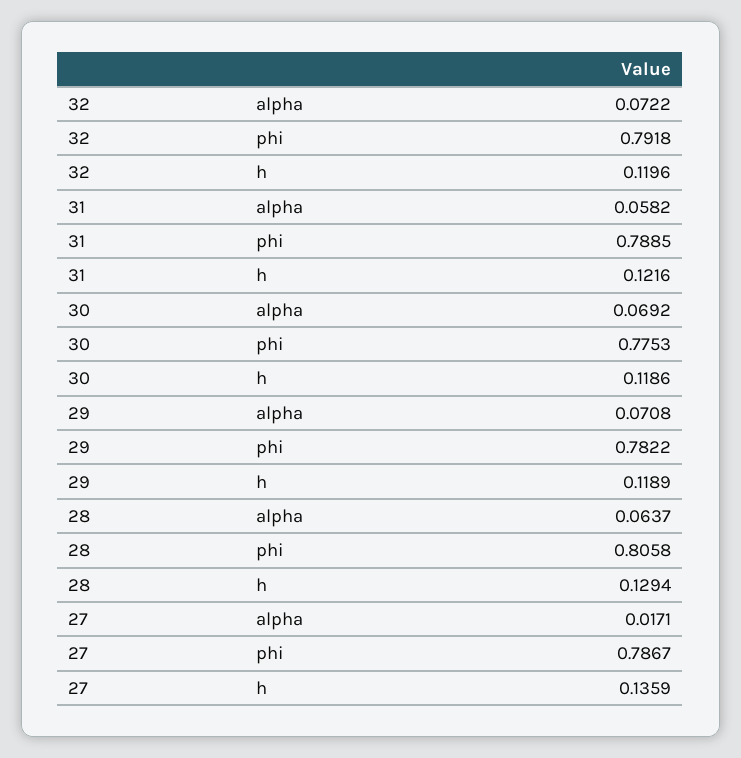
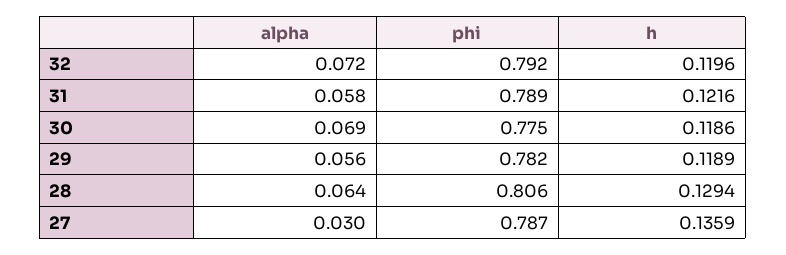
  {
    "32": {
      "alpha": 0.0722,
      "phi": 0.7918,
      "h": 0.1196
    },
    "31": {
      "alpha": 0.0582,
      "phi": 0.7885,
      "h": 0.1216
    },
    "30": {
      "alpha": 0.0692,
      "phi": 0.7753,
      "h": 0.1186
    },
    "29": {
-     "alpha": 0.0708,
+     "alpha": 0.056,
      "phi": 0.7822,
      "h": 0.1189
    },
    "28": {
      "alpha": 0.0637,
      "phi": 0.8058,
      "h": 0.1294
    },
    "27": {
-     "alpha": 0.0171,
+     "alpha": 0.03,
      "phi": 0.7867,
      "h": 0.1359
    }
  }

